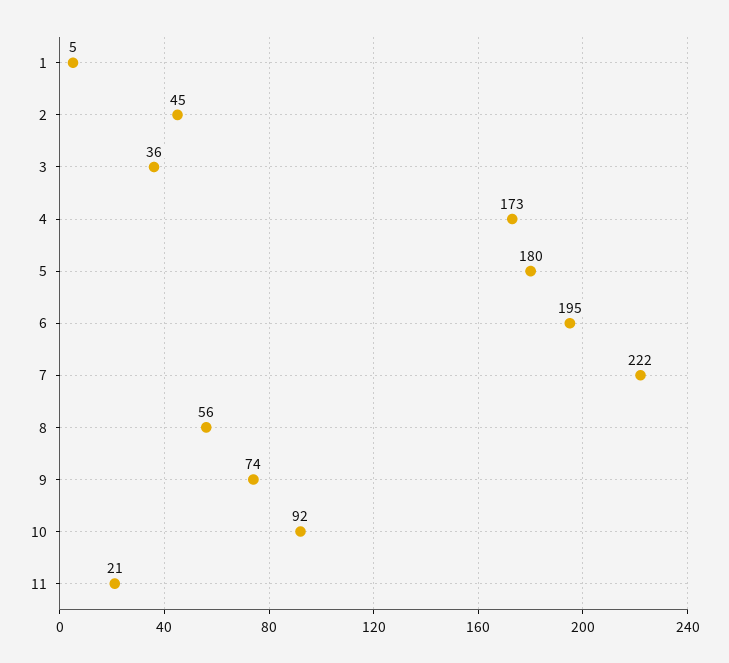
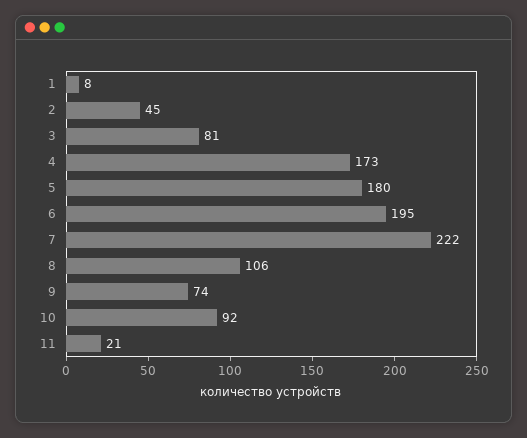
  {
-   "1": 5,
+   "1": 8,
    "2": 45,
-   "3": 36,
+   "3": 81,
    "4": 173,
    "5": 180,
    "6": 195,
    "7": 222,
-   "8": 56,
+   "8": 106,
    "9": 74,
    "10": 92,
    "11": 21
  }

